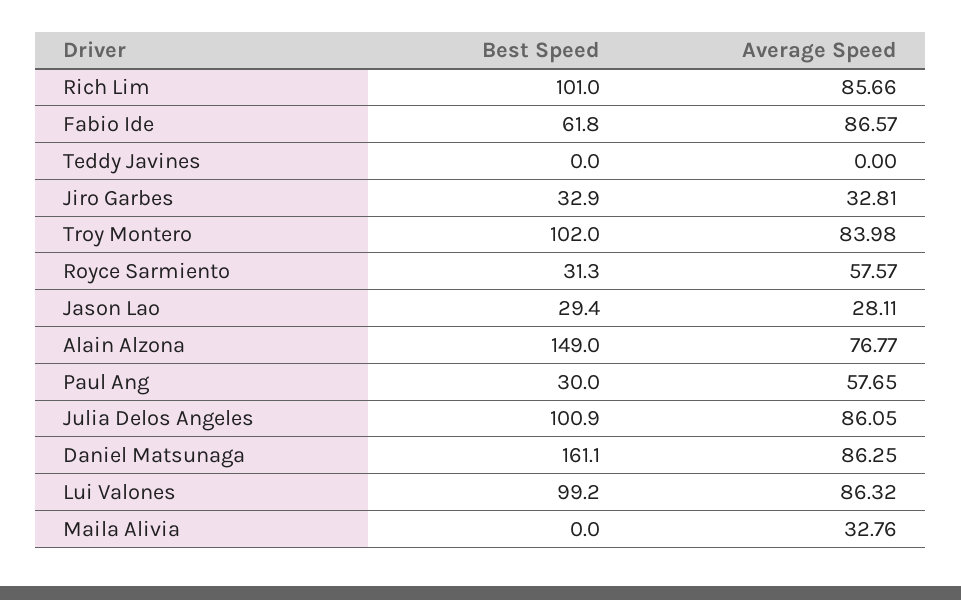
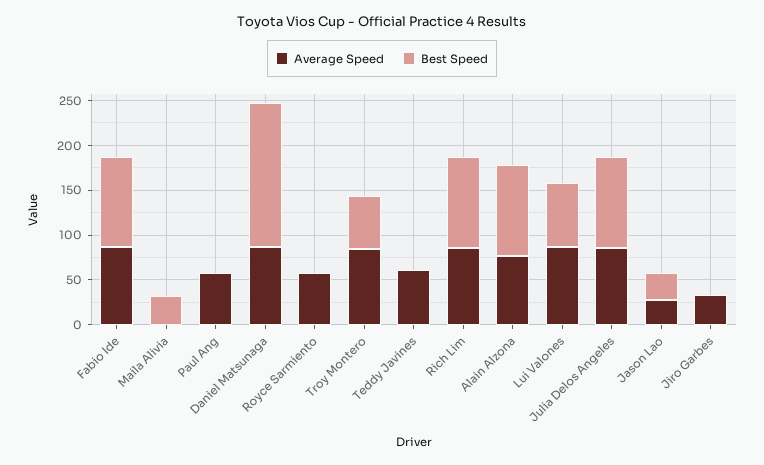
  {
    "Best Speed": {
      "Rich Lim": 101,
-     "Fabio Ide": 61.8,
+     "Fabio Ide": 100,
      "Teddy Javines": 0,
-     "Jiro Garbes": 32.9,
+     "Jiro Garbes": 0,
-     "Troy Montero": 102,
+     "Troy Montero": 60,
-     "Royce Sarmiento": 31.3,
+     "Royce Sarmiento": 0,
      "Jason Lao": 29.4,
-     "Alain Alzona": 149,
+     "Alain Alzona": 100,
-     "Paul Ang": 30,
+     "Paul Ang": 0,
      "Julia Delos Angeles": 100.9,
      "Daniel Matsunaga": 161.1,
-     "Lui Valones": 99.2,
+     "Lui Valones": 70,
-     "Maila Alivia": 0
+     "Maila Alivia": 30
    },
    "Average Speed": {
      "Rich Lim": 85.66,
      "Fabio Ide": 86.57,
-     "Teddy Javines": 0,
+     "Teddy Javines": 60,
      "Jiro Garbes": 32.81,
      "Troy Montero": 83.98,
      "Royce Sarmiento": 57.57,
      "Jason Lao": 28.11,
      "Alain Alzona": 76.77,
      "Paul Ang": 57.65,
      "Julia Delos Angeles": 86.05,
      "Daniel Matsunaga": 86.25,
      "Lui Valones": 86.32,
-     "Maila Alivia": 32.76
+     "Maila Alivia": 0
    }
  }

